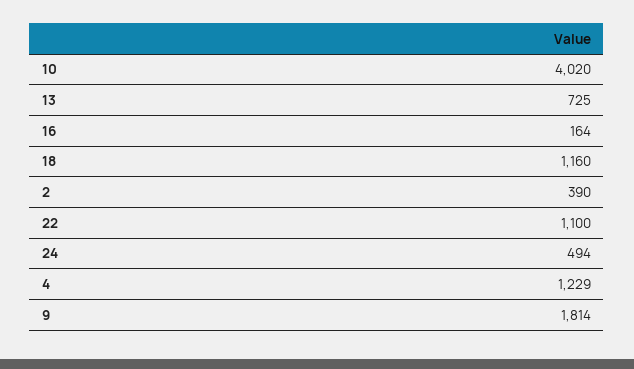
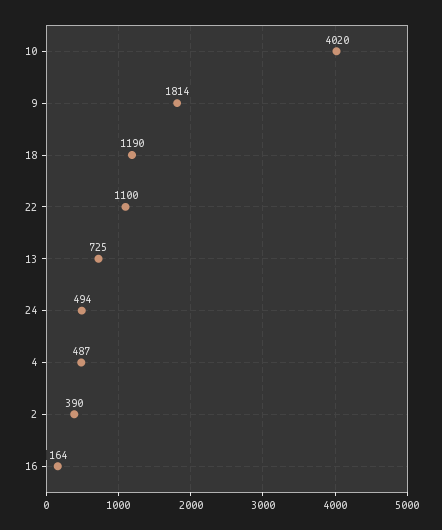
  {
    "10": 4020,
    "13": 725,
    "16": 164,
-   "18": 1160,
+   "18": 1190,
    "2": 390,
    "22": 1100,
    "24": 494,
-   "4": 1229,
+   "4": 487,
    "9": 1814
  }

